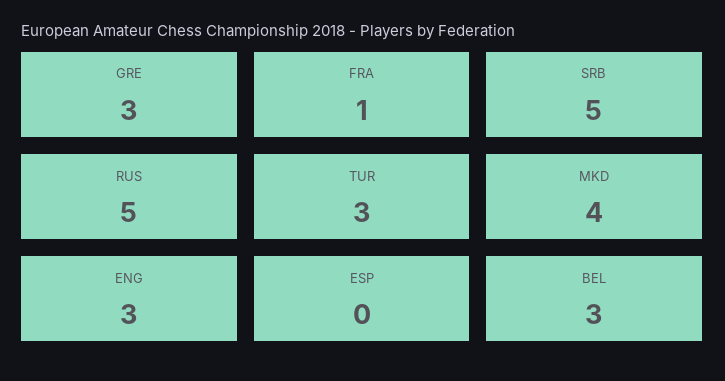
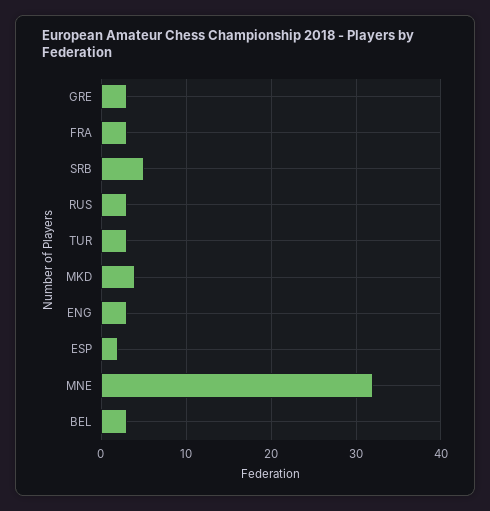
  {
    "GRE": 3,
-   "FRA": 1,
+   "FRA": 3,
    "SRB": 5,
-   "RUS": 5,
+   "RUS": 3,
    "TUR": 3,
    "MKD": 4,
    "ENG": 3,
-   "ESP": 0,
+   "ESP": 2,
-   "BEL": 3
+   "BEL": 3,
+   "MNE": 32
  }

